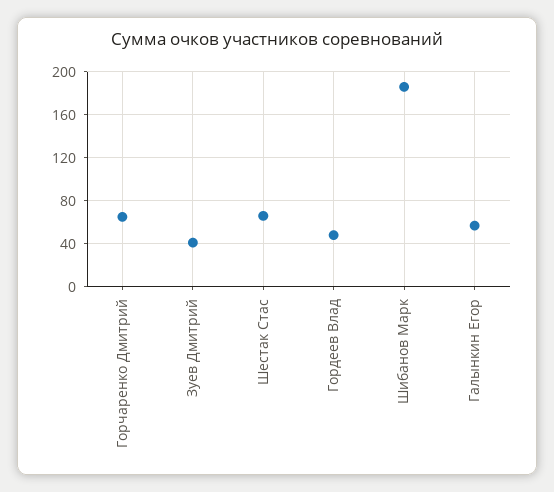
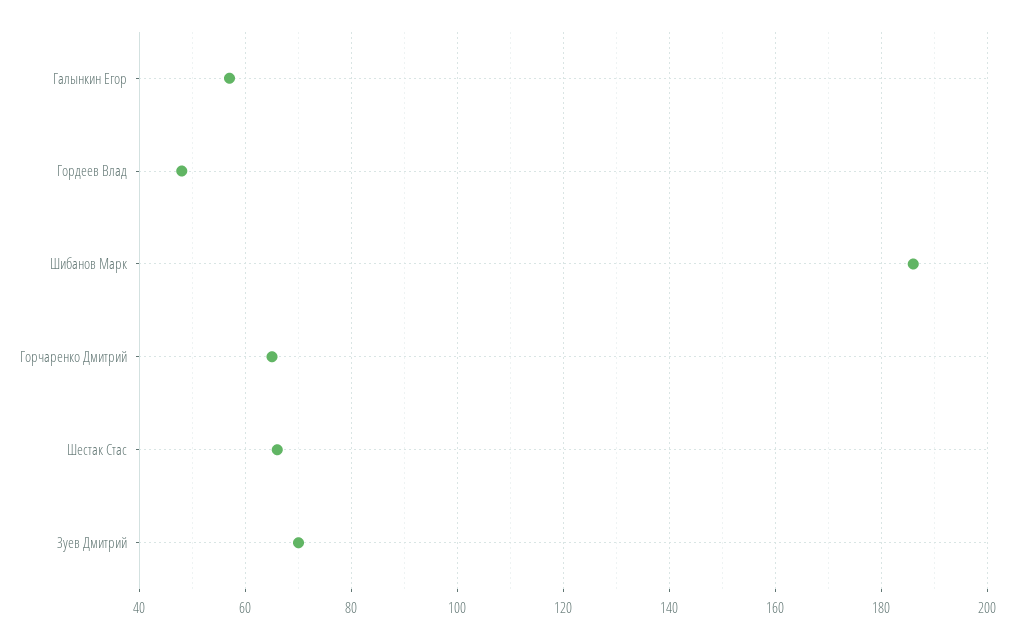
  {
    "Горчаренко Дмитрий": 65,
-   "Зуев Дмитрий": 40,
+   "Зуев Дмитрий": 70,
    "Шестак Стас": 65,
    "Гордеев Влад": 50,
    "Шибанов Марк": 185,
    "Галынкин Егор": 55
  }

